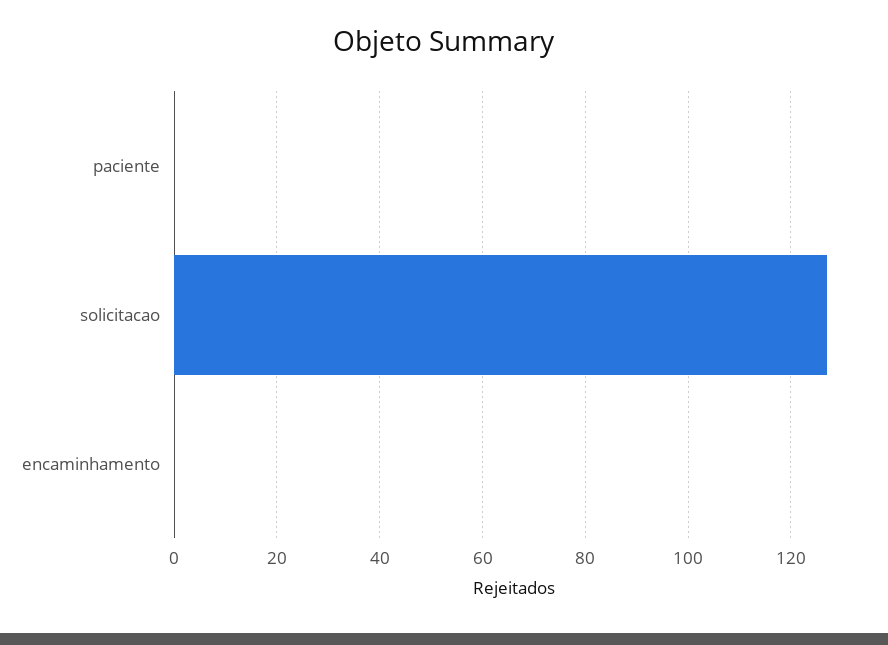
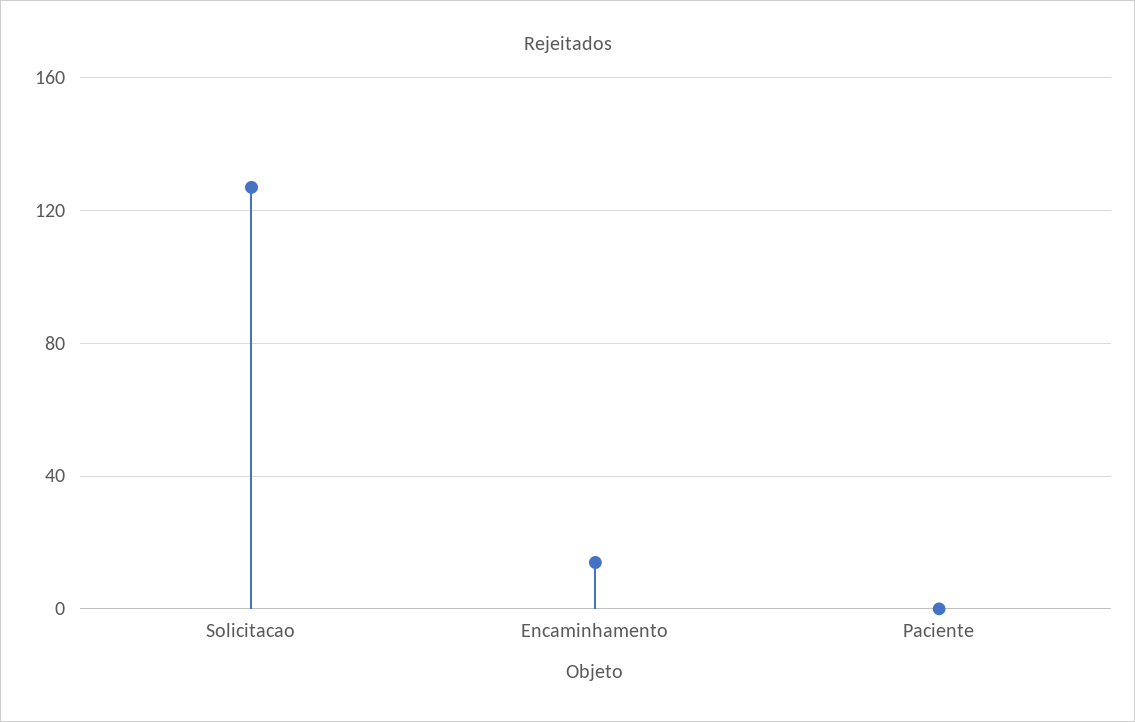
  {
    "paciente": 0,
    "solicitacao": 125,
-   "encaminhamento": 0
+   "encaminhamento": 15
  }

